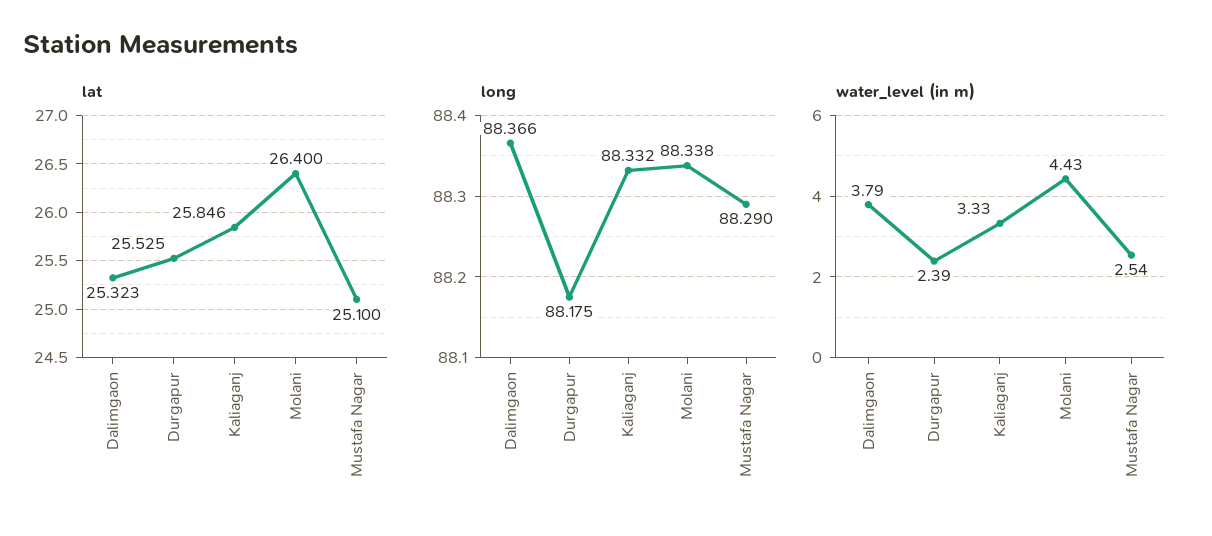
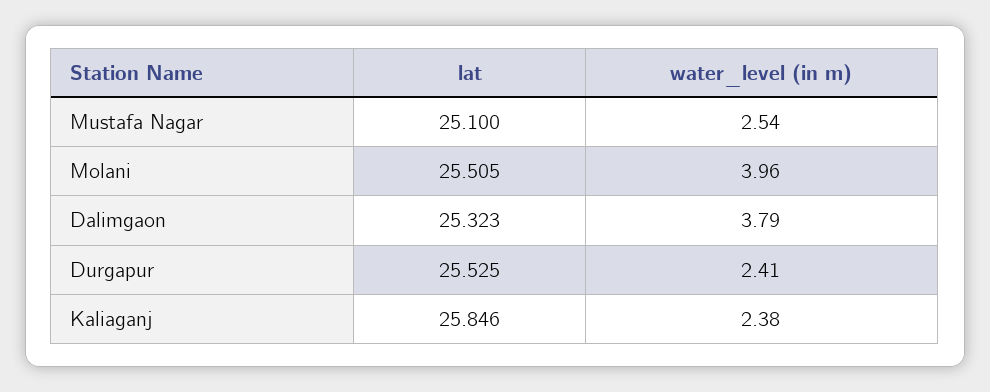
  {
    "lat": {
      "Dalimgaon": 25.323,
      "Durgapur": 25.525,
      "Kaliaganj": 25.846,
-     "Molani": 26.4,
+     "Molani": 25.505,
      "Mustafa Nagar": 25.1
    },
-   "long": {
-     "Dalimgaon": 88.366,
-     "Durgapur": 88.175,
-     "Kaliaganj": 88.332,
-     "Molani": 88.338,
-     "Mustafa Nagar": 88.29
-   },
    "water_level (in m)": {
      "Dalimgaon": 3.79,
-     "Durgapur": 2.39,
+     "Durgapur": 2.41,
-     "Kaliaganj": 3.33,
+     "Kaliaganj": 2.38,
-     "Molani": 4.43,
+     "Molani": 3.96,
      "Mustafa Nagar": 2.54
    }
  }

